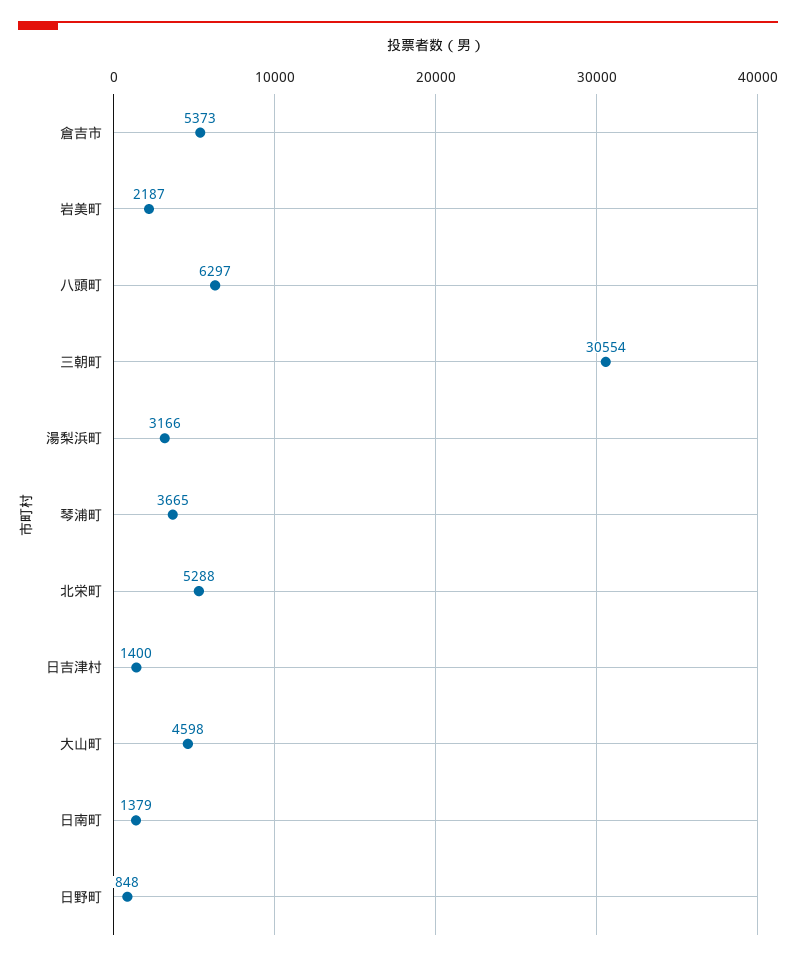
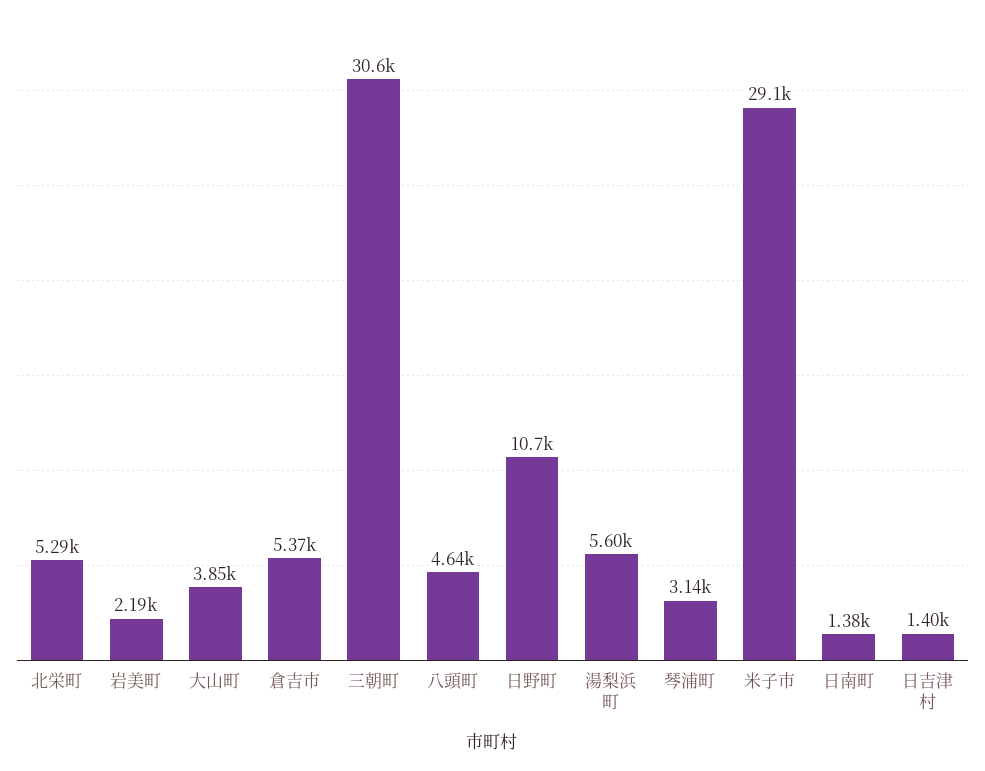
  {
    "倉吉市": 5373,
    "岩美町": 2187,
-   "八頭町": 6297,
+   "八頭町": 4640,
    "三朝町": 30554,
-   "湯梨浜町": 3166,
+   "湯梨浜町": 5600,
-   "琴浦町": 3665,
+   "琴浦町": 3140,
    "北栄町": 5288,
    "日吉津村": 1400,
-   "大山町": 4598,
+   "大山町": 3850,
    "日南町": 1379,
-   "日野町": 848
+   "日野町": 10700,
+   "米子市": 29100
  }

